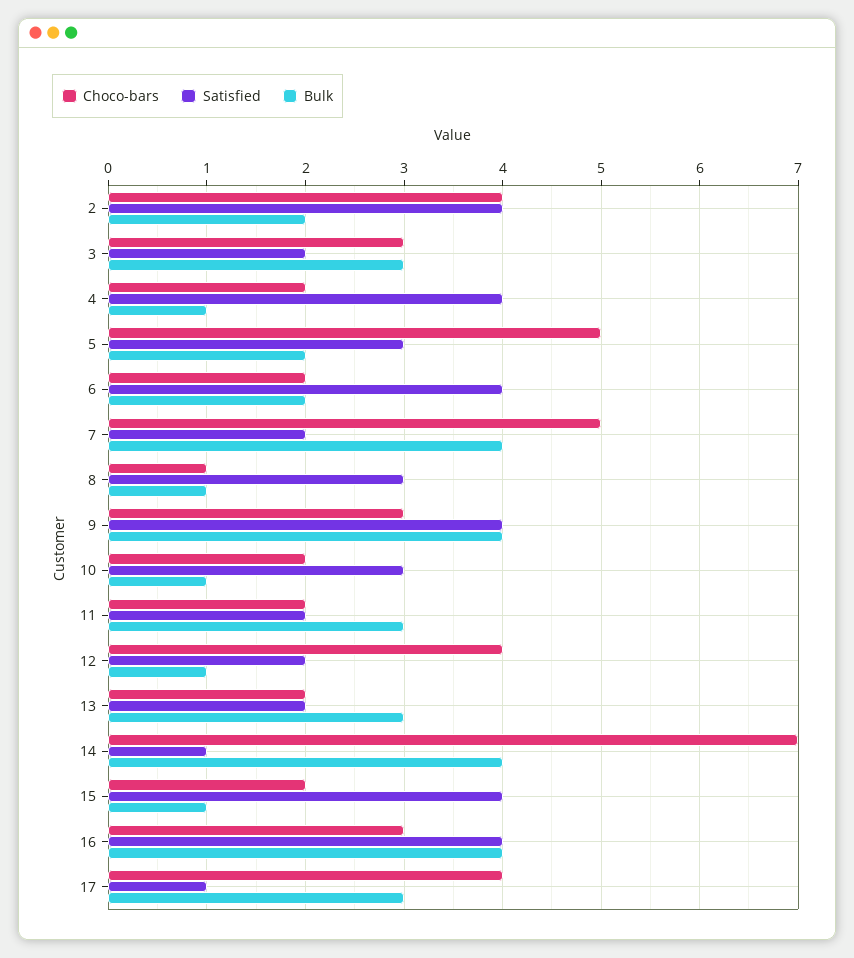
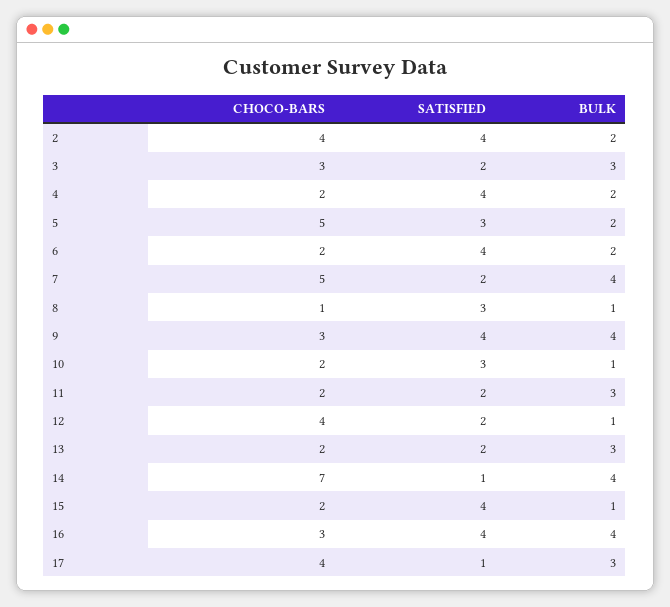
  {
    "Choco-bars": {
      "2": 4,
      "3": 3,
      "4": 2,
      "5": 5,
      "6": 2,
      "7": 5,
      "8": 1,
      "9": 3,
      "10": 2,
      "11": 2,
      "12": 4,
      "13": 2,
      "14": 7,
      "15": 2,
      "16": 3,
      "17": 4
    },
    "Satisfied": {
      "2": 4,
      "3": 2,
      "4": 4,
      "5": 3,
      "6": 4,
      "7": 2,
      "8": 3,
      "9": 4,
      "10": 3,
      "11": 2,
      "12": 2,
      "13": 2,
      "14": 1,
      "15": 4,
      "16": 4,
      "17": 1
    },
    "Bulk": {
      "2": 2,
      "3": 3,
-     "4": 1,
+     "4": 2,
      "5": 2,
      "6": 2,
      "7": 4,
      "8": 1,
      "9": 4,
      "10": 1,
      "11": 3,
      "12": 1,
      "13": 3,
      "14": 4,
      "15": 1,
      "16": 4,
      "17": 3
    }
  }

